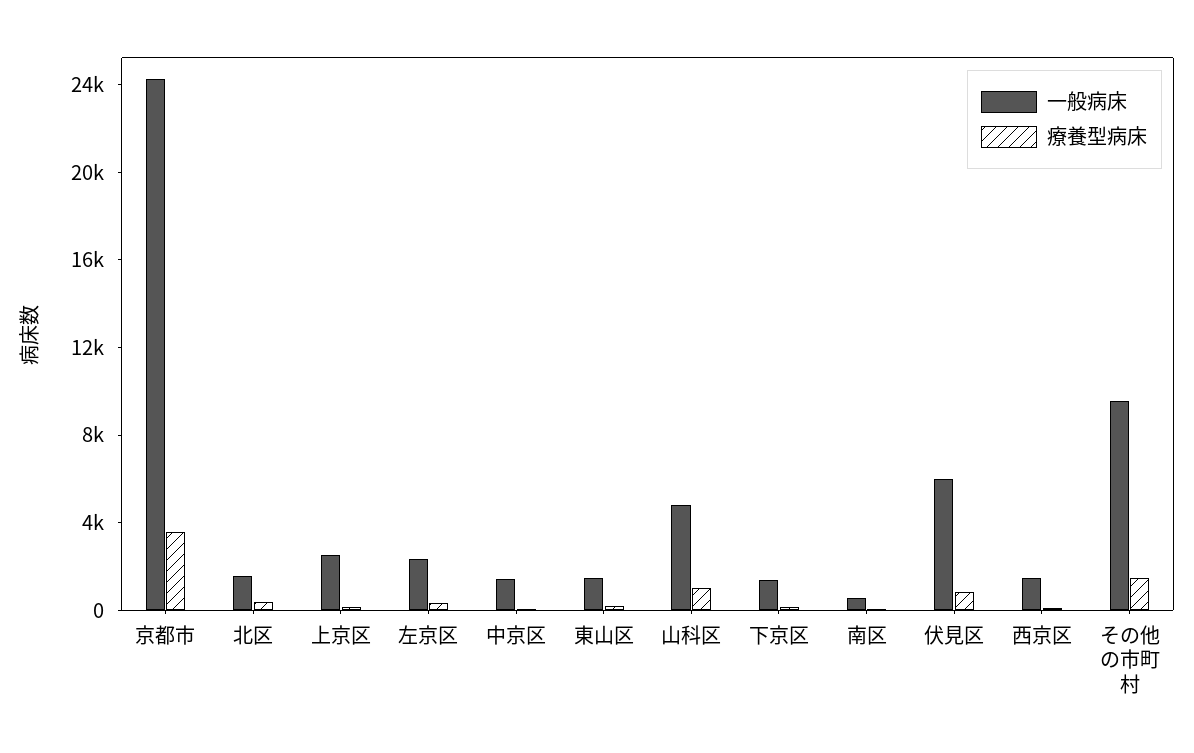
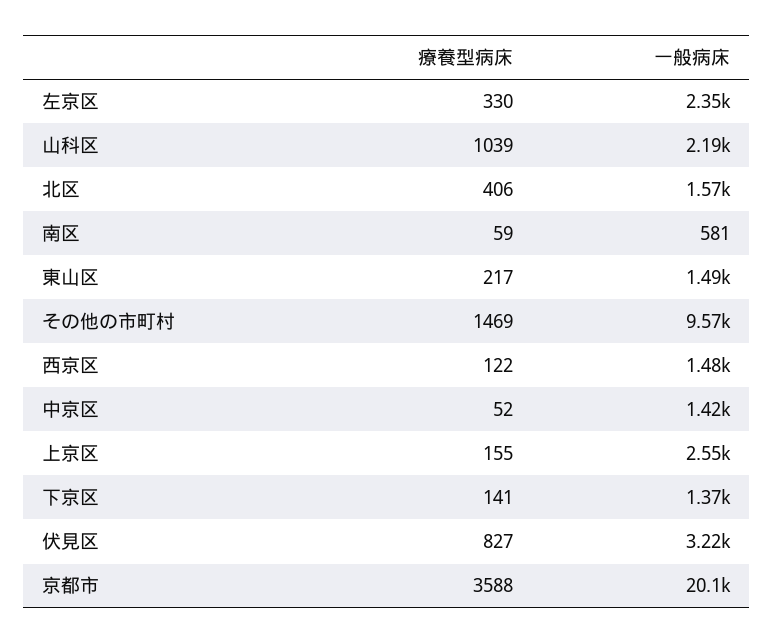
  {
    "一般病床": {
-     "京都市": 24000,
+     "京都市": 20100,
      "北区": 1570,
      "上京区": 2550,
      "左京区": 2350,
      "中京区": 1420,
      "東山区": 1490,
-     "山科区": 5000,
+     "山科区": 2190,
      "下京区": 1370,
      "南区": 581,
-     "伏見区": 6000,
+     "伏見区": 3220,
      "西京区": 1480,
      "その他の市町村": 9570
    },
    "療養型病床": {
      "京都市": 3588,
      "北区": 406,
      "上京区": 155,
      "左京区": 330,
      "中京区": 52,
      "東山区": 217,
      "山科区": 1039,
      "下京区": 141,
      "南区": 59,
      "伏見区": 827,
      "西京区": 122,
      "その他の市町村": 1469
    }
  }

